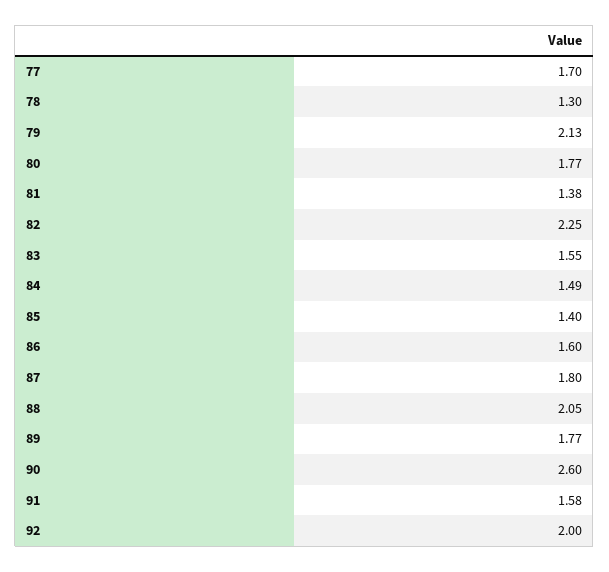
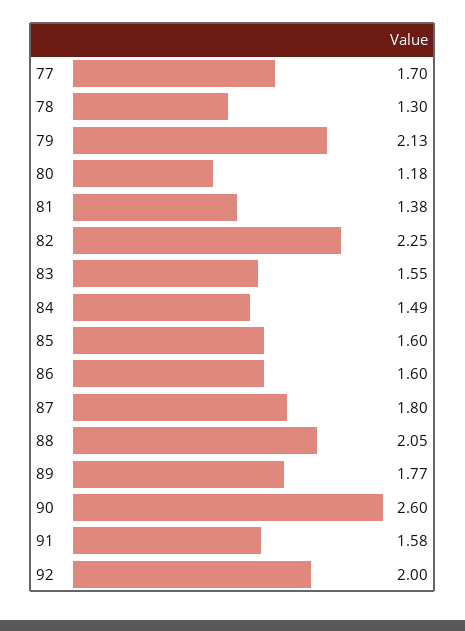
  {
    "77": 1.7,
    "78": 1.3,
    "79": 2.13,
-   "80": 1.77,
+   "80": 1.18,
    "81": 1.38,
    "82": 2.25,
    "83": 1.55,
    "84": 1.49,
-   "85": 1.4,
+   "85": 1.6,
    "86": 1.6,
    "87": 1.8,
    "88": 2.05,
    "89": 1.77,
    "90": 2.6,
    "91": 1.58,
    "92": 2
  }

